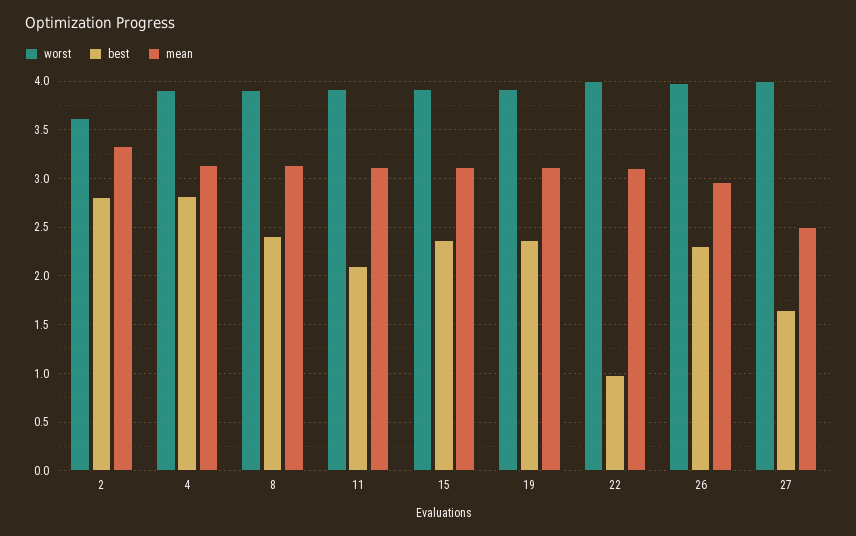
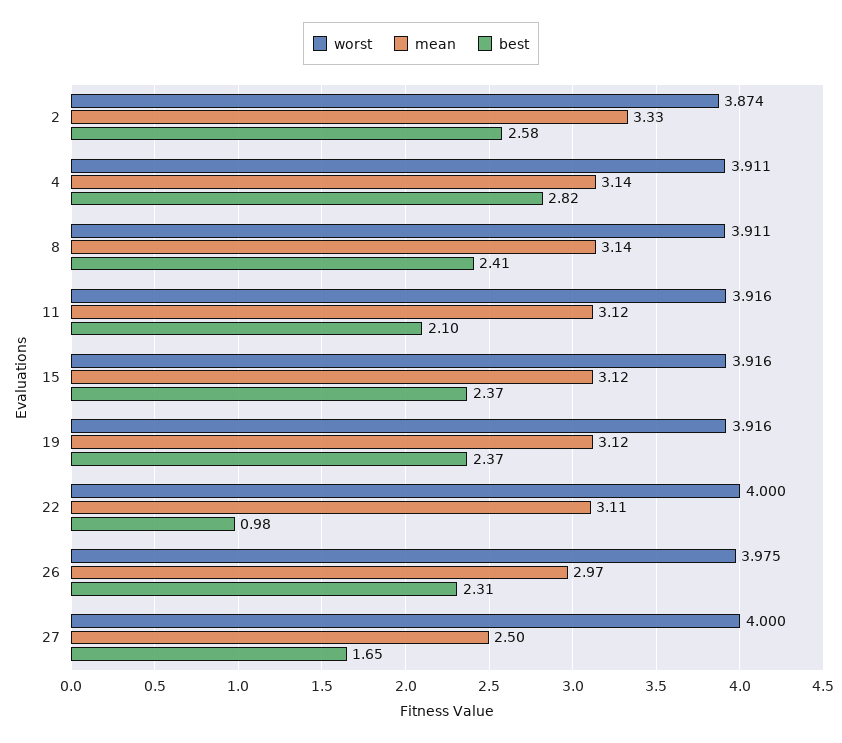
  {
    "worst": {
-     "2": 3.6,
+     "2": 3.874,
      "4": 3.911,
      "8": 3.911,
      "11": 3.916,
      "15": 3.916,
      "19": 3.916,
      "22": 4,
      "26": 3.975,
      "27": 4
    },
    "best": {
-     "2": 2.8,
+     "2": 2.58,
      "4": 2.82,
      "8": 2.41,
      "11": 2.1,
      "15": 2.37,
      "19": 2.37,
      "22": 0.98,
      "26": 2.31,
      "27": 1.65
    },
    "mean": {
      "2": 3.33,
      "4": 3.14,
      "8": 3.14,
      "11": 3.12,
      "15": 3.12,
      "19": 3.12,
      "22": 3.11,
      "26": 2.97,
      "27": 2.5
    }
  }

